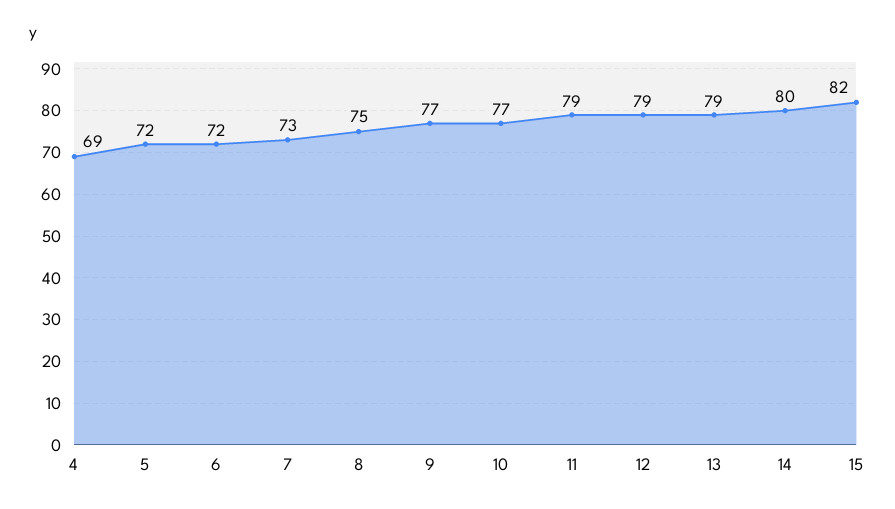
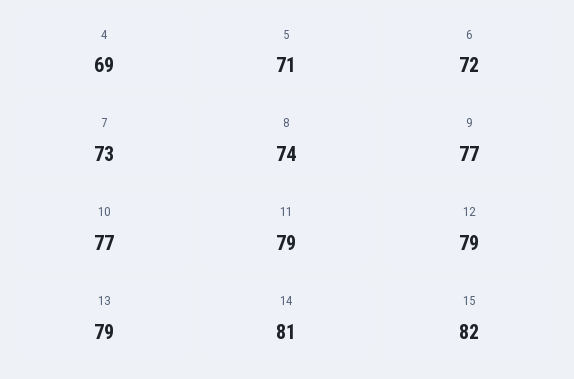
  {
    "4": 69,
-   "5": 72,
+   "5": 71,
    "6": 72,
    "7": 73,
-   "8": 75,
+   "8": 74,
    "9": 77,
    "10": 77,
    "11": 79,
    "12": 79,
    "13": 79,
-   "14": 80,
+   "14": 81,
    "15": 82
  }

